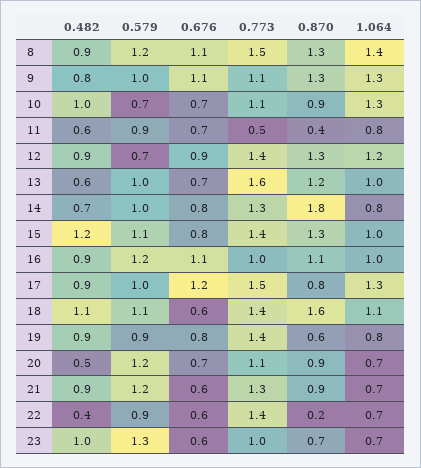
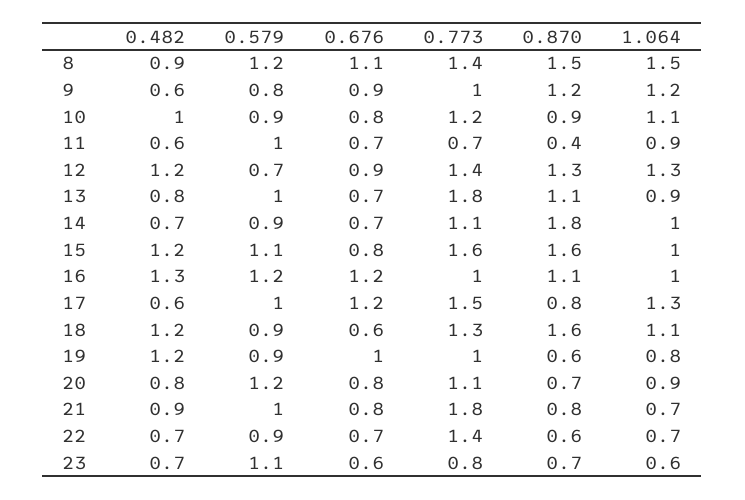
  {
    "0.482": {
      "8": 0.9,
-     "9": 0.8,
+     "9": 0.6,
      "10": 1,
      "11": 0.6,
-     "12": 0.9,
+     "12": 1.2,
-     "13": 0.6,
+     "13": 0.8,
      "14": 0.7,
      "15": 1.2,
-     "16": 0.9,
+     "16": 1.3,
-     "17": 0.9,
+     "17": 0.6,
-     "18": 1.1,
+     "18": 1.2,
-     "19": 0.9,
+     "19": 1.2,
-     "20": 0.5,
+     "20": 0.8,
      "21": 0.9,
-     "22": 0.4,
+     "22": 0.7,
-     "23": 1
+     "23": 0.7
    },
    "0.579": {
      "8": 1.2,
-     "9": 1,
+     "9": 0.8,
-     "10": 0.7,
+     "10": 0.9,
-     "11": 0.9,
+     "11": 1,
      "12": 0.7,
      "13": 1,
-     "14": 1,
+     "14": 0.9,
      "15": 1.1,
      "16": 1.2,
      "17": 1,
-     "18": 1.1,
+     "18": 0.9,
      "19": 0.9,
      "20": 1.2,
-     "21": 1.2,
+     "21": 1,
      "22": 0.9,
-     "23": 1.3
+     "23": 1.1
    },
    "0.676": {
      "8": 1.1,
-     "9": 1.1,
+     "9": 0.9,
-     "10": 0.7,
+     "10": 0.8,
      "11": 0.7,
      "12": 0.9,
      "13": 0.7,
-     "14": 0.8,
+     "14": 0.7,
      "15": 0.8,
-     "16": 1.1,
+     "16": 1.2,
      "17": 1.2,
      "18": 0.6,
-     "19": 0.8,
+     "19": 1,
-     "20": 0.7,
+     "20": 0.8,
-     "21": 0.6,
+     "21": 0.8,
-     "22": 0.6,
+     "22": 0.7,
      "23": 0.6
    },
    "0.773": {
-     "8": 1.5,
+     "8": 1.4,
-     "9": 1.1,
+     "9": 1,
-     "10": 1.1,
+     "10": 1.2,
-     "11": 0.5,
+     "11": 0.7,
      "12": 1.4,
-     "13": 1.6,
+     "13": 1.8,
-     "14": 1.3,
+     "14": 1.1,
-     "15": 1.4,
+     "15": 1.6,
      "16": 1,
      "17": 1.5,
-     "18": 1.4,
+     "18": 1.3,
-     "19": 1.4,
+     "19": 1,
      "20": 1.1,
-     "21": 1.3,
+     "21": 1.8,
      "22": 1.4,
-     "23": 1
+     "23": 0.8
    },
    "0.870": {
-     "8": 1.3,
+     "8": 1.5,
-     "9": 1.3,
+     "9": 1.2,
      "10": 0.9,
      "11": 0.4,
      "12": 1.3,
-     "13": 1.2,
+     "13": 1.1,
      "14": 1.8,
-     "15": 1.3,
+     "15": 1.6,
      "16": 1.1,
      "17": 0.8,
      "18": 1.6,
      "19": 0.6,
-     "20": 0.9,
+     "20": 0.7,
-     "21": 0.9,
+     "21": 0.8,
-     "22": 0.2,
+     "22": 0.6,
      "23": 0.7
    },
    "1.064": {
-     "8": 1.4,
+     "8": 1.5,
-     "9": 1.3,
+     "9": 1.2,
-     "10": 1.3,
+     "10": 1.1,
-     "11": 0.8,
+     "11": 0.9,
-     "12": 1.2,
+     "12": 1.3,
-     "13": 1,
+     "13": 0.9,
-     "14": 0.8,
+     "14": 1,
      "15": 1,
      "16": 1,
      "17": 1.3,
      "18": 1.1,
      "19": 0.8,
-     "20": 0.7,
+     "20": 0.9,
      "21": 0.7,
      "22": 0.7,
-     "23": 0.7
+     "23": 0.6
    }
  }

